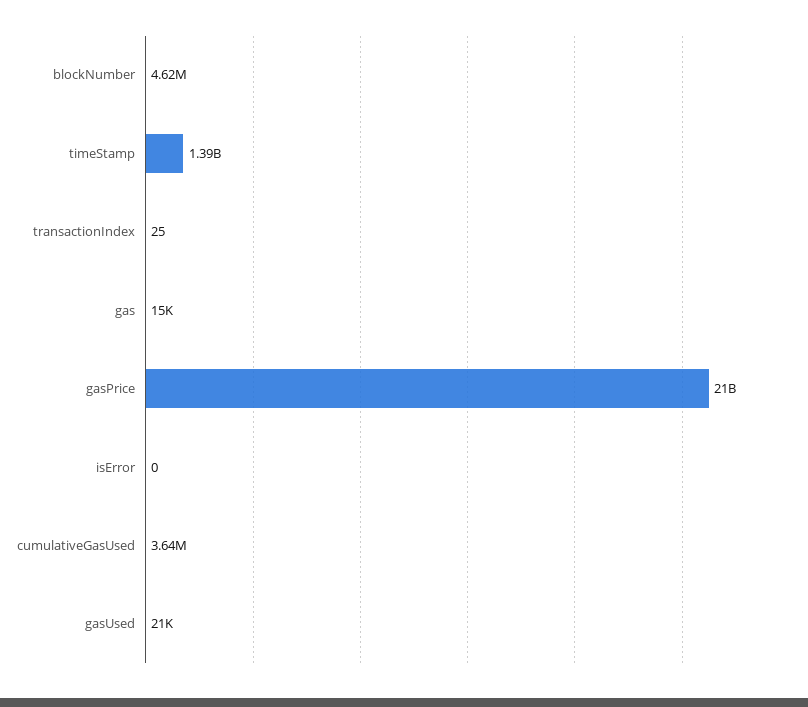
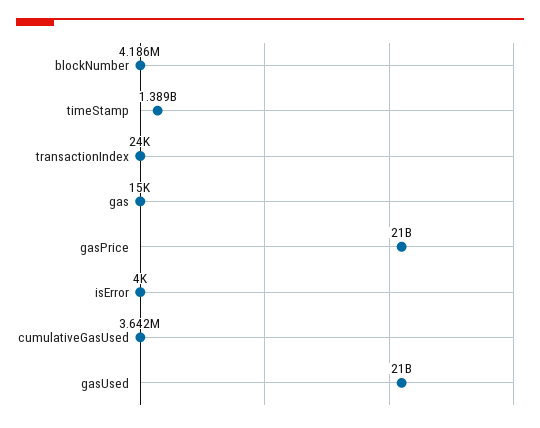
  {
-   "blockNumber": 4620000,
+   "blockNumber": 4186000,
    "timeStamp": 1389000000,
-   "transactionIndex": 25,
+   "transactionIndex": 24000,
    "gas": 15000,
    "gasPrice": 21000000000,
-   "isError": 0,
+   "isError": 4000,
    "cumulativeGasUsed": 3642000,
-   "gasUsed": 21000
+   "gasUsed": 21000000000
  }

